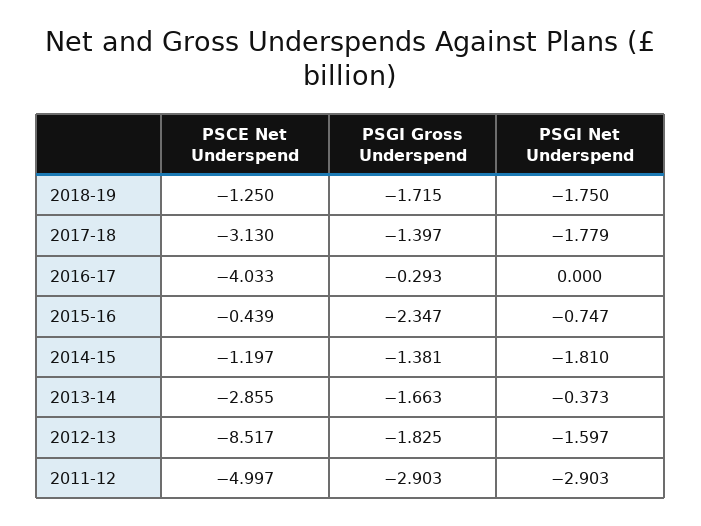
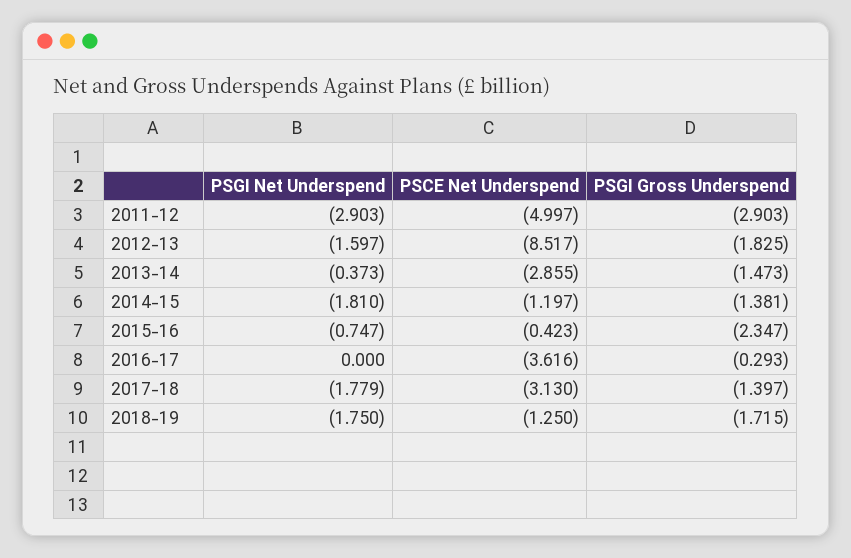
  {
    "PSCE Net Underspend": {
      "2018-19": -1.25,
      "2017-18": -3.13,
-     "2016-17": -4.033,
+     "2016-17": -3.616,
-     "2015-16": -0.439,
+     "2015-16": -0.423,
      "2014-15": -1.197,
      "2013-14": -2.855,
      "2012-13": -8.517,
      "2011-12": -4.997
    },
    "PSGI Gross Underspend": {
      "2018-19": -1.715,
      "2017-18": -1.397,
      "2016-17": -0.293,
      "2015-16": -2.347,
      "2014-15": -1.381,
-     "2013-14": -1.663,
+     "2013-14": -1.473,
      "2012-13": -1.825,
      "2011-12": -2.903
    },
    "PSGI Net Underspend": {
      "2018-19": -1.75,
      "2017-18": -1.779,
      "2016-17": 0,
      "2015-16": -0.747,
      "2014-15": -1.81,
      "2013-14": -0.373,
      "2012-13": -1.597,
      "2011-12": -2.903
    }
  }

